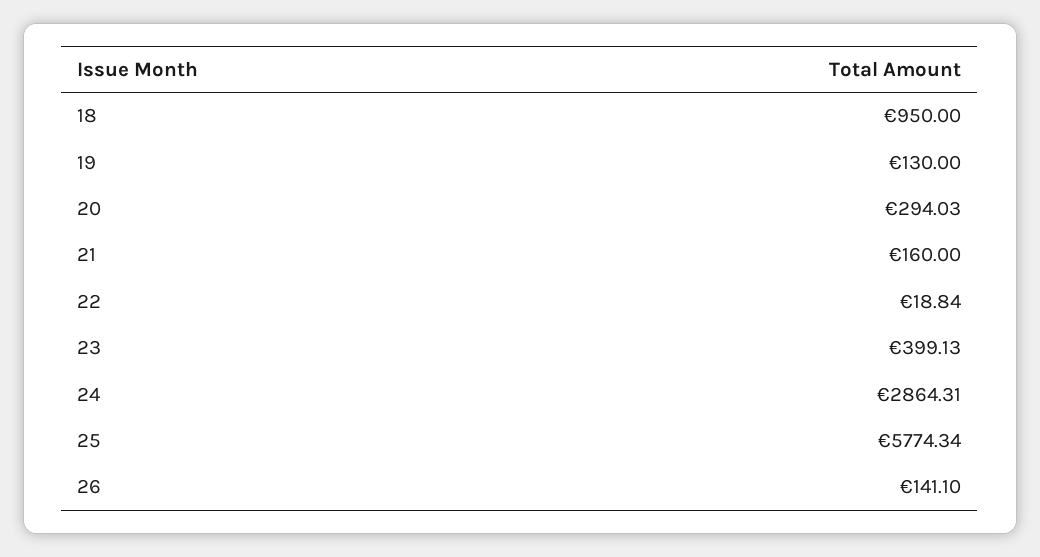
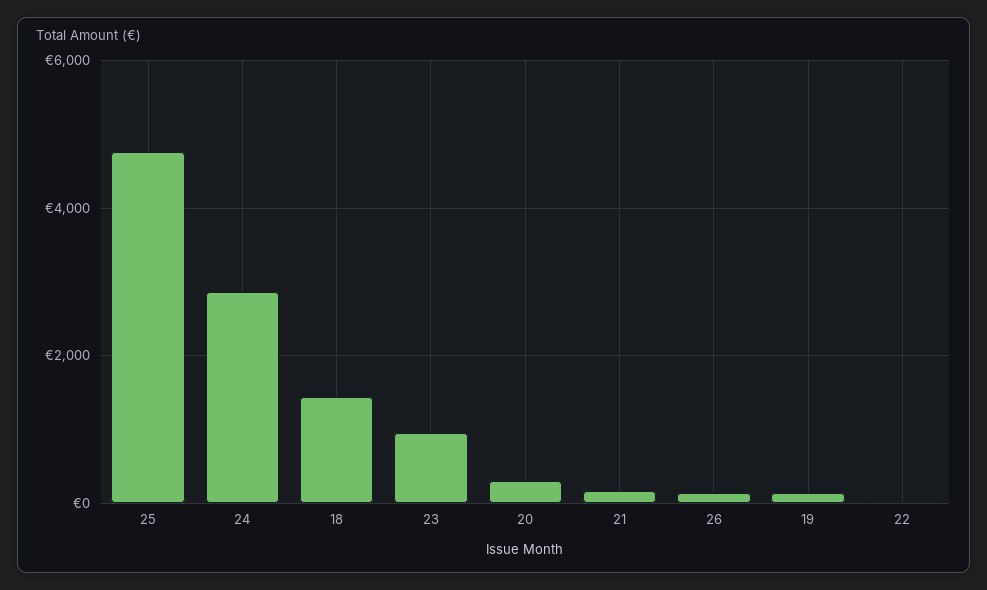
  {
-   "18": 950,
+   "18": 1400,
    "19": 130,
    "20": 294.03,
    "21": 160,
    "22": 18.84,
-   "23": 399.13,
+   "23": 1000,
    "24": 2864.31,
-   "25": 5774.34,
+   "25": 4800,
    "26": 141.1
  }

